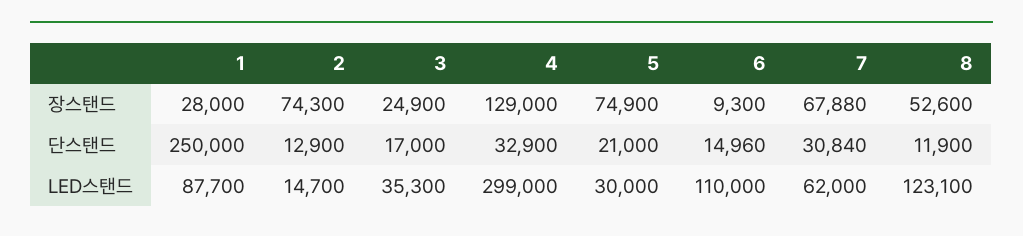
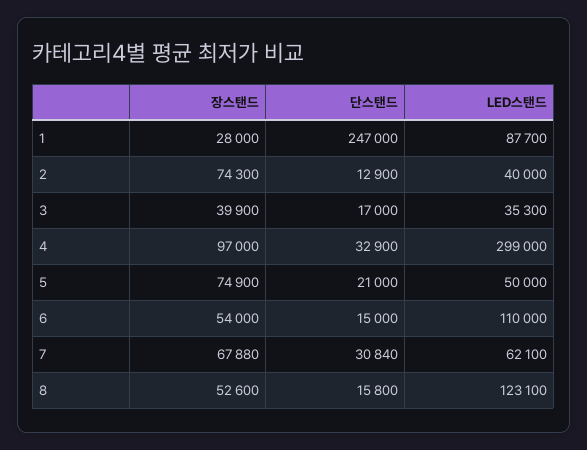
  {
    "1": {
      "장스탠드": 28000,
-     "단스탠드": 250000,
+     "단스탠드": 247000,
      "LED스탠드": 87700
    },
    "2": {
      "장스탠드": 74300,
      "단스탠드": 12900,
-     "LED스탠드": 14700
+     "LED스탠드": 40000
    },
    "3": {
-     "장스탠드": 24900,
+     "장스탠드": 39900,
      "단스탠드": 17000,
      "LED스탠드": 35300
    },
    "4": {
-     "장스탠드": 129000,
+     "장스탠드": 97000,
      "단스탠드": 32900,
      "LED스탠드": 299000
    },
    "5": {
      "장스탠드": 74900,
      "단스탠드": 21000,
-     "LED스탠드": 30000
+     "LED스탠드": 50000
    },
    "6": {
-     "장스탠드": 9300,
+     "장스탠드": 54000,
-     "단스탠드": 14960,
+     "단스탠드": 15000,
      "LED스탠드": 110000
    },
    "7": {
      "장스탠드": 67880,
      "단스탠드": 30840,
-     "LED스탠드": 62000
+     "LED스탠드": 62100
    },
    "8": {
      "장스탠드": 52600,
-     "단스탠드": 11900,
+     "단스탠드": 15800,
      "LED스탠드": 123100
    }
  }

